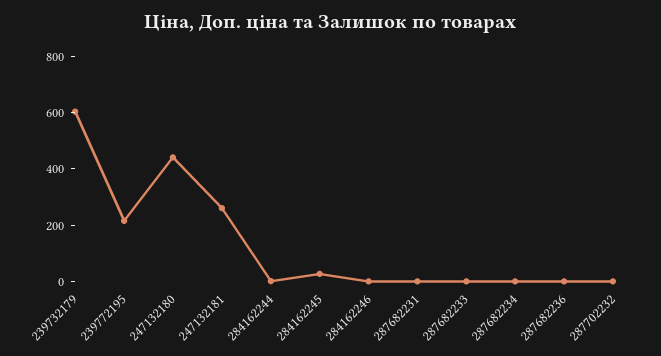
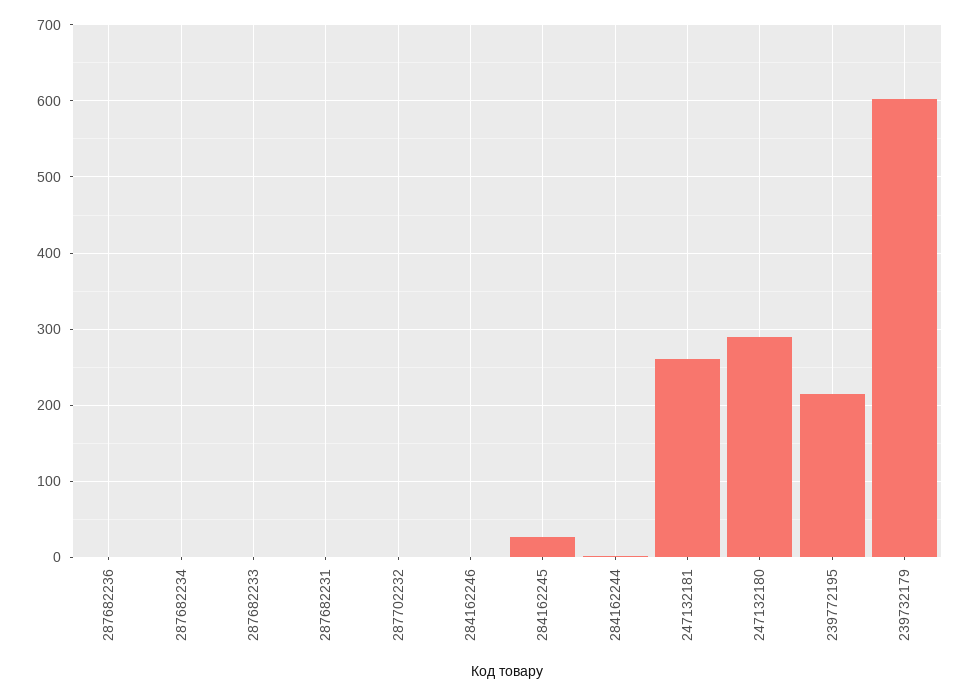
  {
    "239732179": 600,
    "239772195": 220,
-   "247132180": 450,
+   "247132180": 290,
    "247132181": 260,
    "284162244": 0,
    "284162245": 30,
    "284162246": 0,
    "287682231": 0,
    "287682233": 0,
    "287682234": 0,
    "287682236": 0,
    "287702232": 0
  }

